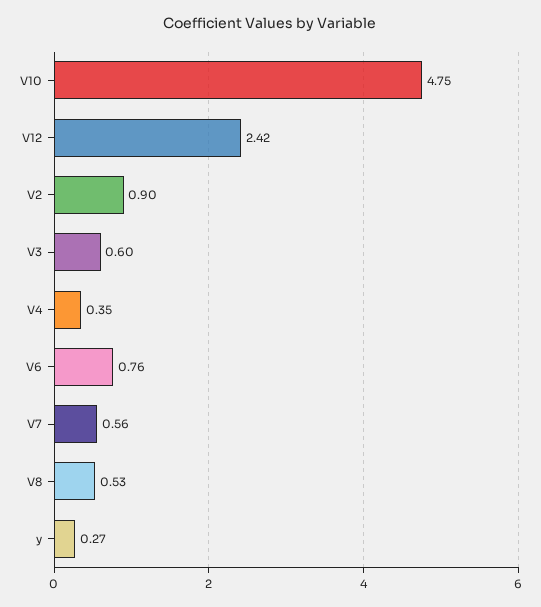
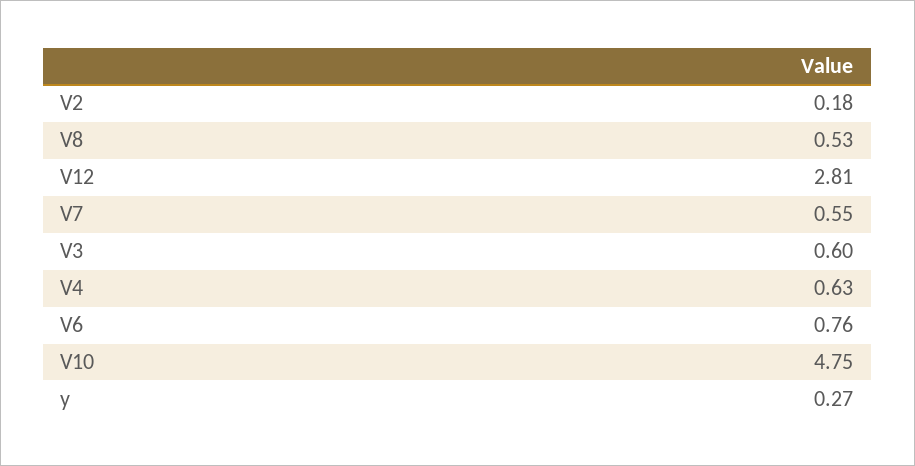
  {
    "V10": 4.75,
-   "V12": 2.42,
+   "V12": 2.81,
-   "V2": 0.9,
+   "V2": 0.18,
    "V3": 0.6,
-   "V4": 0.35,
+   "V4": 0.63,
    "V6": 0.76,
-   "V7": 0.56,
+   "V7": 0.55,
    "V8": 0.53,
    "y": 0.27
  }

